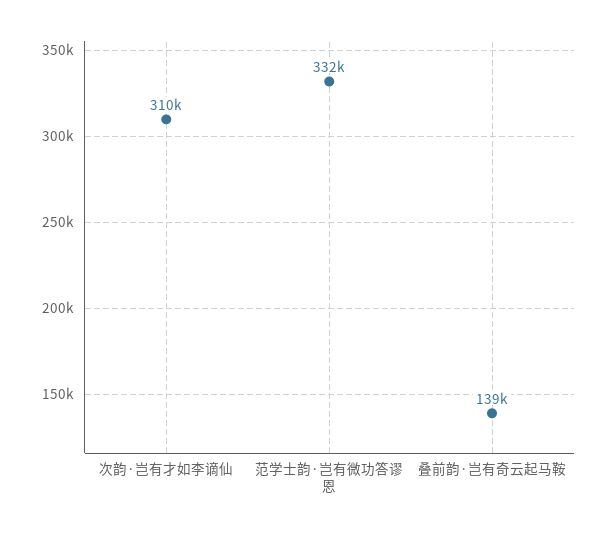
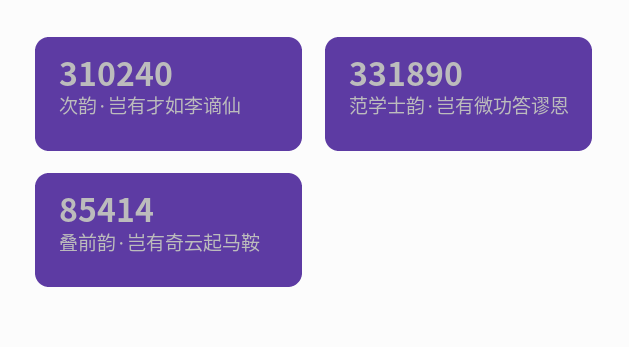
  {
    "次韵·岂有才如李谪仙": 310240,
    "范学士韵·岂有微功答谬恩": 331890,
-   "叠前韵·岂有奇云起马鞍": 139000
+   "叠前韵·岂有奇云起马鞍": 85414
  }

